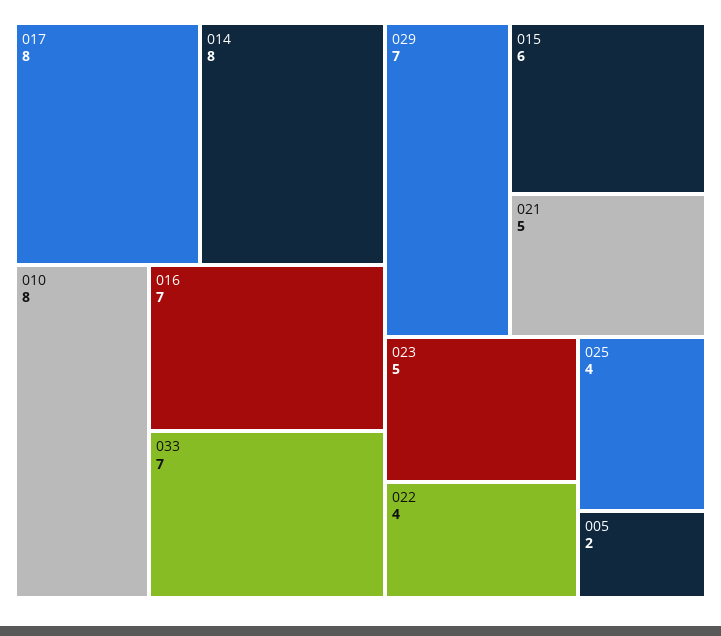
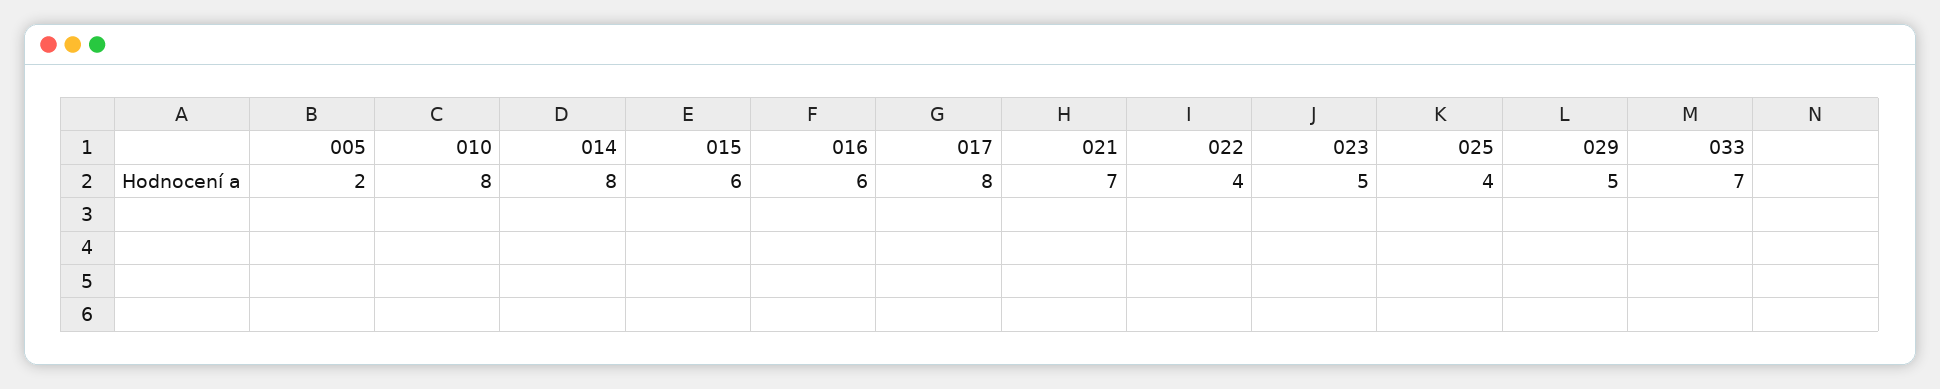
  {
    "017": 8,
    "014": 8,
    "010": 8,
-   "016": 7,
+   "016": 6,
    "033": 7,
-   "029": 7,
+   "029": 5,
    "015": 6,
-   "021": 5,
+   "021": 7,
    "023": 5,
    "022": 4,
    "025": 4,
    "005": 2
  }

